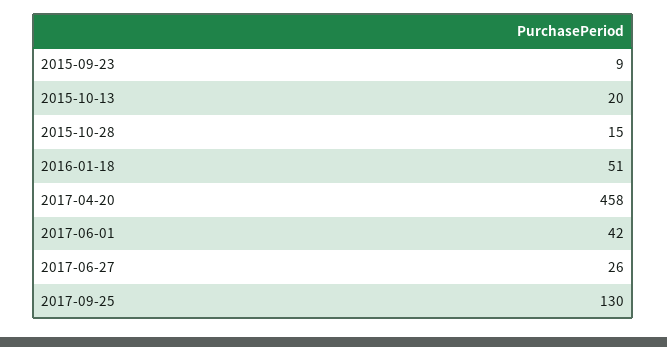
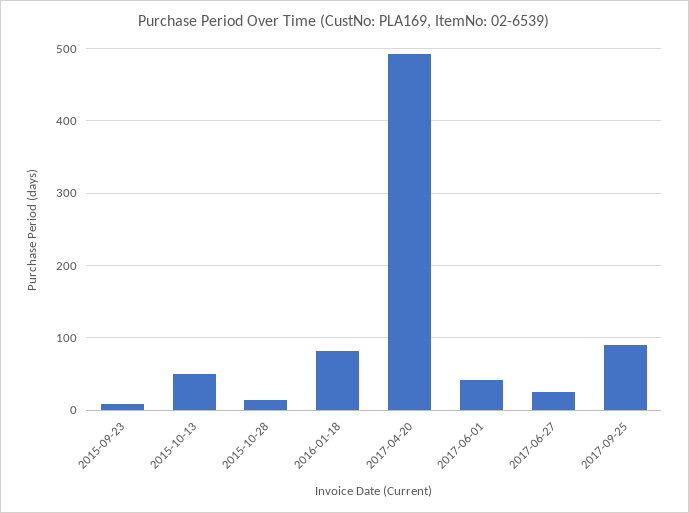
  {
    "2015-09-23": 9,
-   "2015-10-13": 20,
+   "2015-10-13": 50,
    "2015-10-28": 15,
-   "2016-01-18": 51,
+   "2016-01-18": 80,
-   "2017-04-20": 458,
+   "2017-04-20": 490,
    "2017-06-01": 42,
    "2017-06-27": 26,
-   "2017-09-25": 130
+   "2017-09-25": 90
  }

